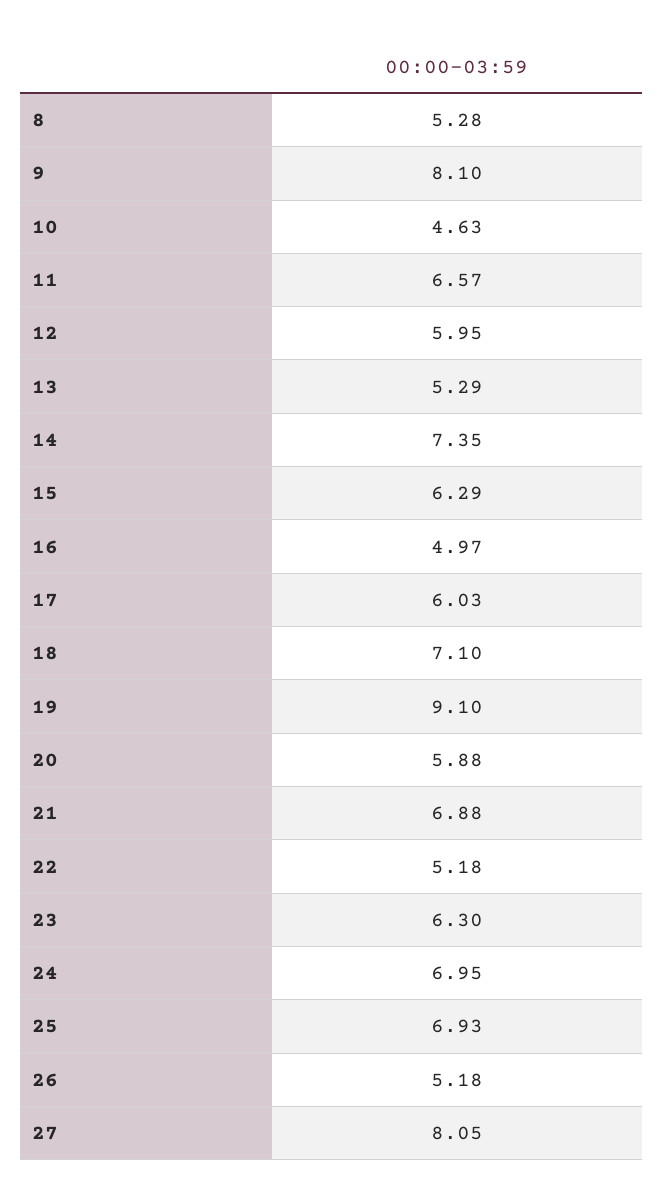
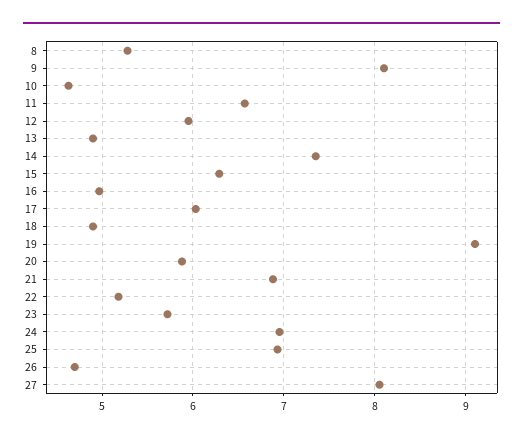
  {
    "8": 5.28,
    "9": 8.1,
    "10": 4.63,
    "11": 6.57,
    "12": 5.95,
-   "13": 5.29,
+   "13": 4.9,
    "14": 7.35,
    "15": 6.29,
    "16": 4.97,
    "17": 6.03,
-   "18": 7.1,
+   "18": 4.9,
    "19": 9.1,
    "20": 5.88,
    "21": 6.88,
    "22": 5.18,
-   "23": 6.3,
+   "23": 5.7,
    "24": 6.95,
    "25": 6.93,
-   "26": 5.18,
+   "26": 4.7,
    "27": 8.05
  }

